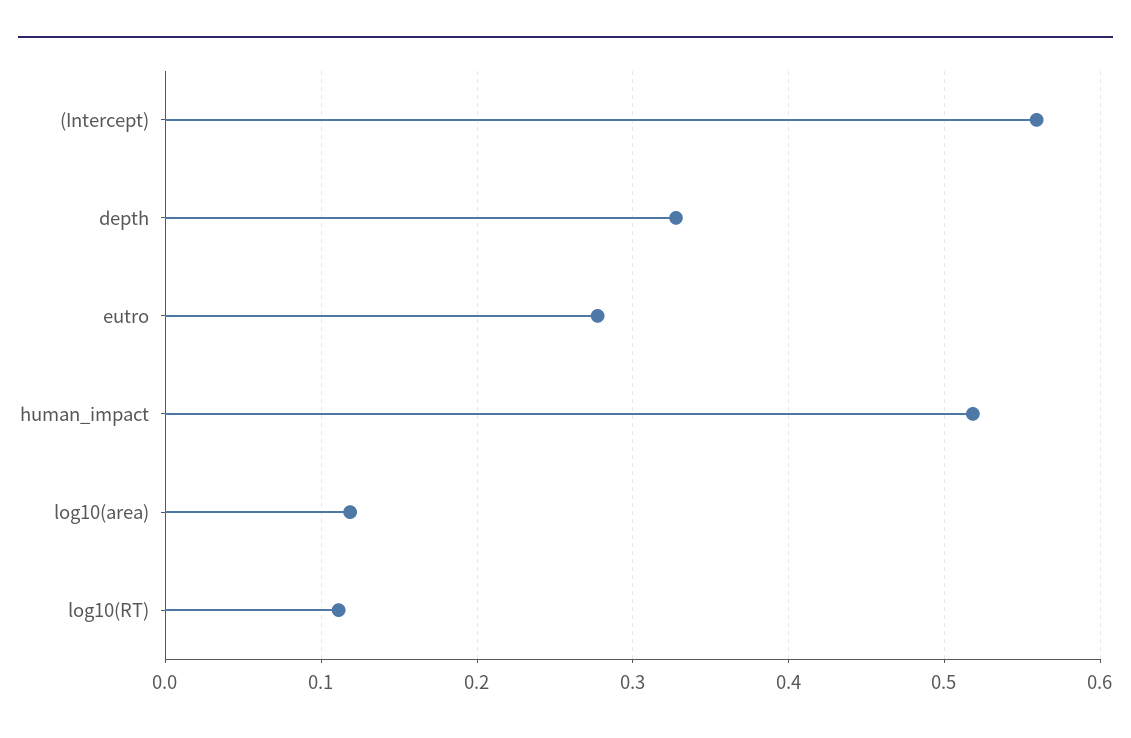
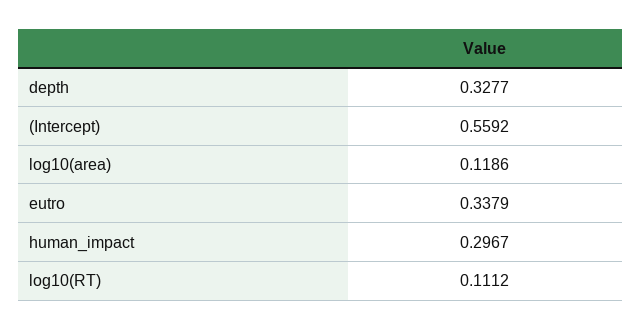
  {
    "(Intercept)": 0.5592,
    "depth": 0.3277,
-   "eutro": 0.28,
+   "eutro": 0.3379,
-   "human_impact": 0.52,
+   "human_impact": 0.2967,
    "log10(area)": 0.1186,
    "log10(RT)": 0.1112
  }

